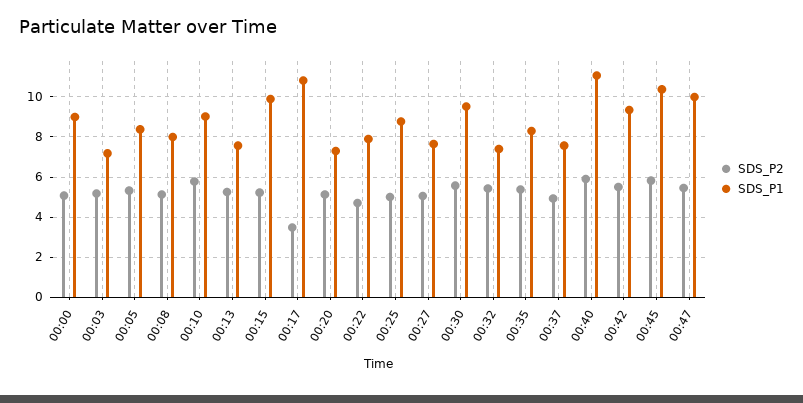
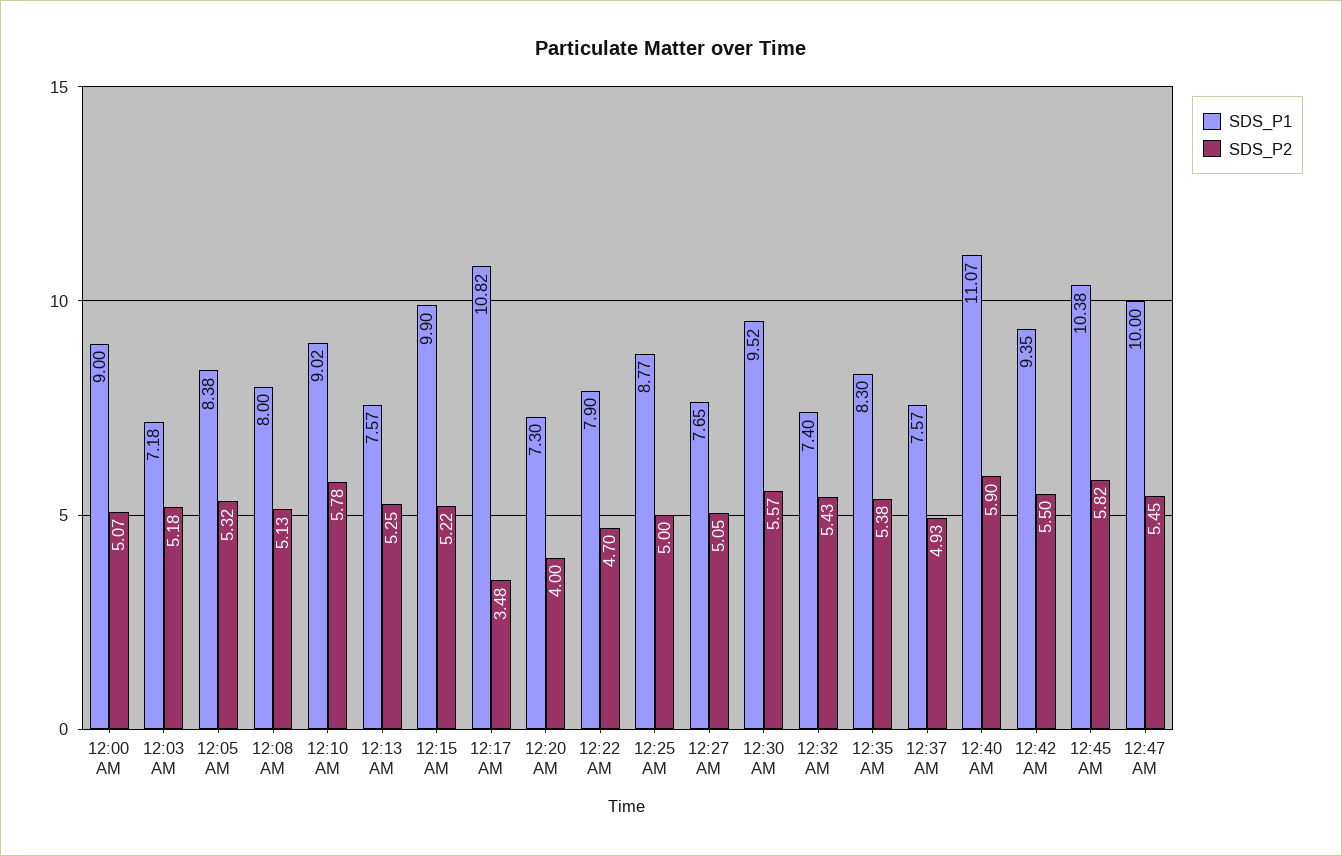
  {
    "SDS_P2": {
      "00:00": 5.07,
      "00:03": 5.18,
      "00:05": 5.32,
      "00:08": 5.13,
      "00:10": 5.78,
      "00:13": 5.25,
      "00:15": 5.22,
      "00:17": 3.48,
-     "00:20": 5,
+     "00:20": 4,
      "00:22": 4.7,
      "00:25": 5,
      "00:27": 5.05,
      "00:30": 5.57,
      "00:32": 5.43,
      "00:35": 5.38,
      "00:37": 4.93,
      "00:40": 5.9,
      "00:42": 5.5,
      "00:45": 5.82,
      "00:47": 5.45
    },
    "SDS_P1": {
      "00:00": 9,
      "00:03": 7.18,
      "00:05": 8.38,
      "00:08": 8,
      "00:10": 9.02,
      "00:13": 7.57,
      "00:15": 9.9,
      "00:17": 10.82,
      "00:20": 7.3,
      "00:22": 7.9,
      "00:25": 8.77,
      "00:27": 7.65,
      "00:30": 9.52,
      "00:32": 7.4,
      "00:35": 8.3,
      "00:37": 7.57,
      "00:40": 11.07,
      "00:42": 9.35,
      "00:45": 10.38,
      "00:47": 10
    }
  }

